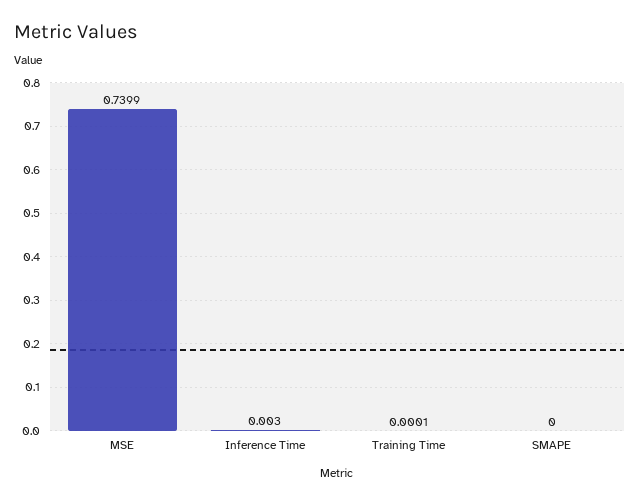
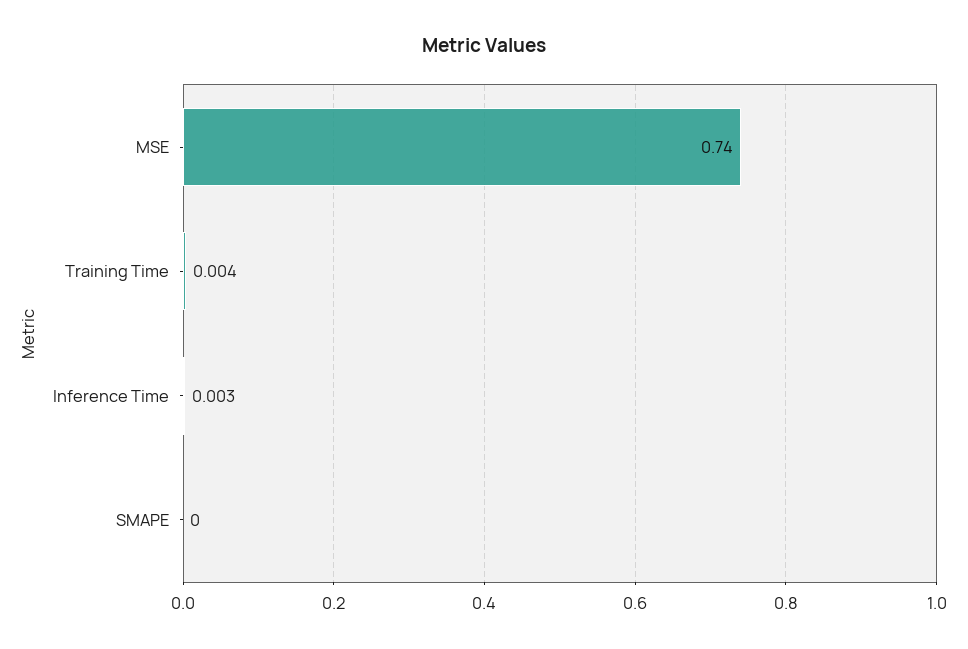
  {
    "MSE": 0.7399,
    "Inference Time": 0.003,
-   "Training Time": 0.0001,
+   "Training Time": 0.004,
    "SMAPE": 0
  }

